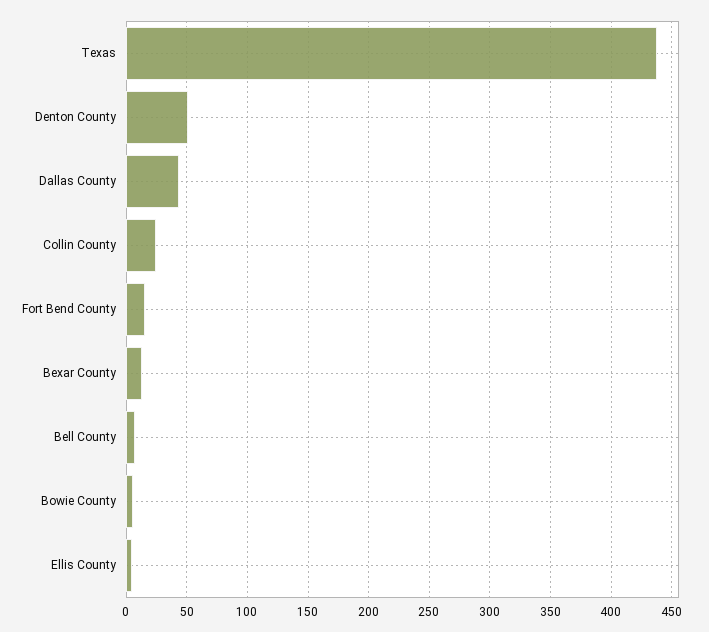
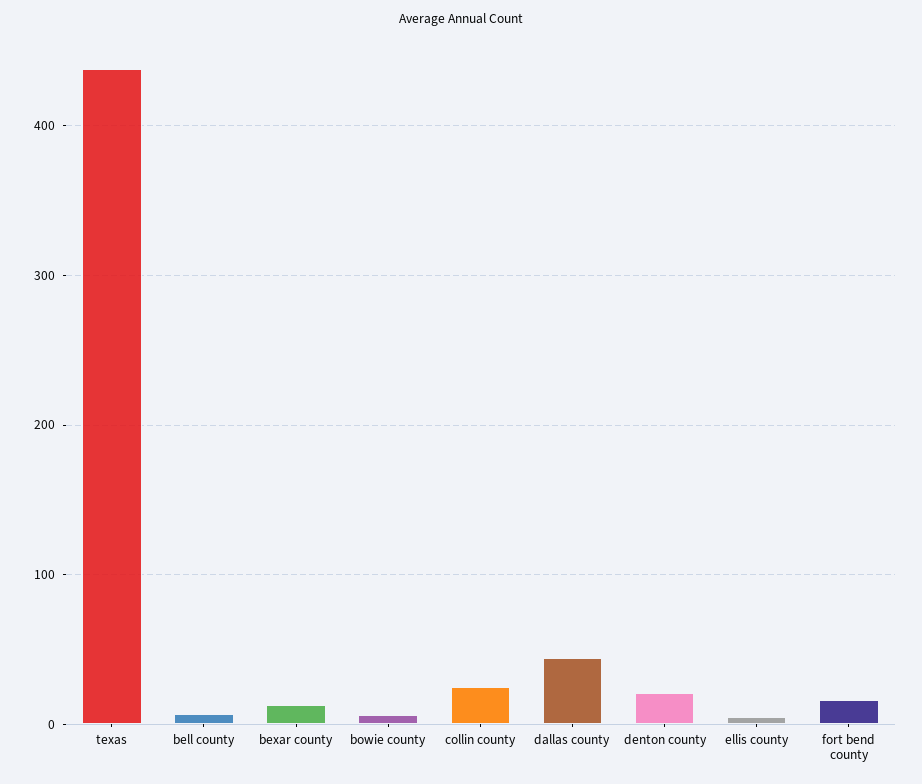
  {
    "Texas": 440,
-   "Denton County": 50,
+   "Denton County": 20,
    "Dallas County": 45,
    "Collin County": 25,
    "Fort Bend County": 15,
    "Bexar County": 15,
    "Bell County": 5,
    "Bowie County": 5,
    "Ellis County": 5
  }

